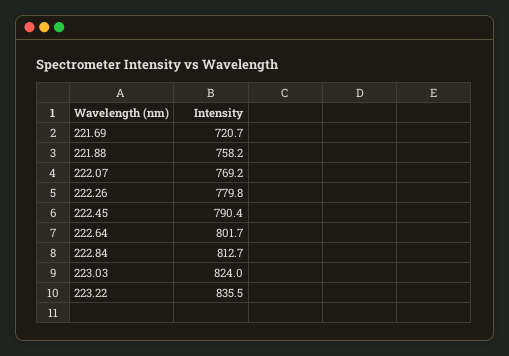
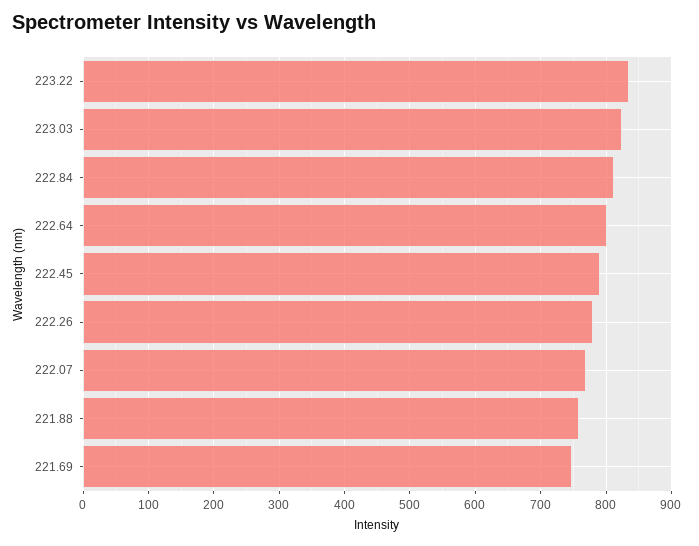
  {
-   "221.69": 720.7,
+   "221.69": 750,
    "221.88": 758.2,
    "222.07": 769.2,
    "222.26": 779.8,
    "222.45": 790.4,
    "222.64": 801.7,
    "222.84": 812.7,
    "223.03": 824,
    "223.22": 835.5
  }

